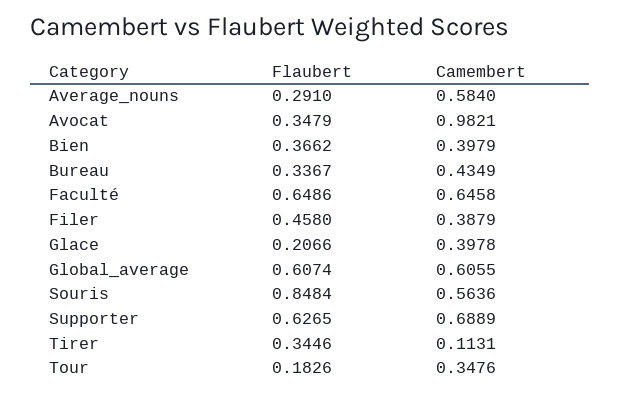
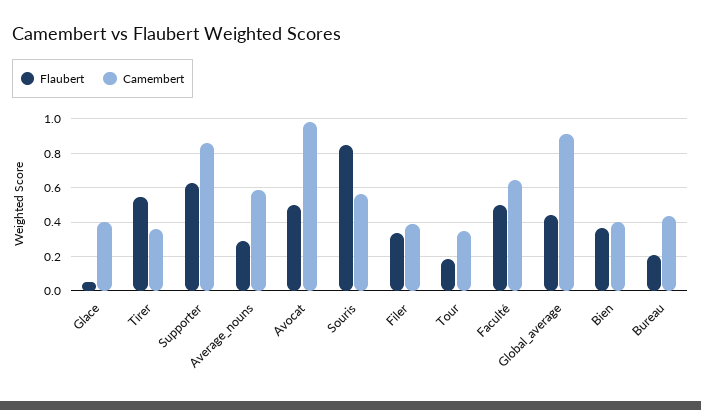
  {
    "Flaubert": {
      "Average_nouns": 0.291,
-     "Avocat": 0.3479,
+     "Avocat": 0.5,
      "Bien": 0.3662,
-     "Bureau": 0.3367,
+     "Bureau": 0.2,
-     "Faculté": 0.6486,
+     "Faculté": 0.5,
-     "Filer": 0.458,
+     "Filer": 0.35,
-     "Glace": 0.2066,
+     "Glace": 0.05,
-     "Global_average": 0.6074,
+     "Global_average": 0.45,
      "Souris": 0.8484,
      "Supporter": 0.6265,
-     "Tirer": 0.3446,
+     "Tirer": 0.55,
      "Tour": 0.1826
    },
    "Camembert": {
      "Average_nouns": 0.584,
      "Avocat": 0.9821,
      "Bien": 0.3979,
      "Bureau": 0.4349,
      "Faculté": 0.6458,
      "Filer": 0.3879,
      "Glace": 0.3978,
-     "Global_average": 0.6055,
+     "Global_average": 0.9,
      "Souris": 0.5636,
-     "Supporter": 0.6889,
+     "Supporter": 0.85,
-     "Tirer": 0.1131,
+     "Tirer": 0.35,
      "Tour": 0.3476
    }
  }

